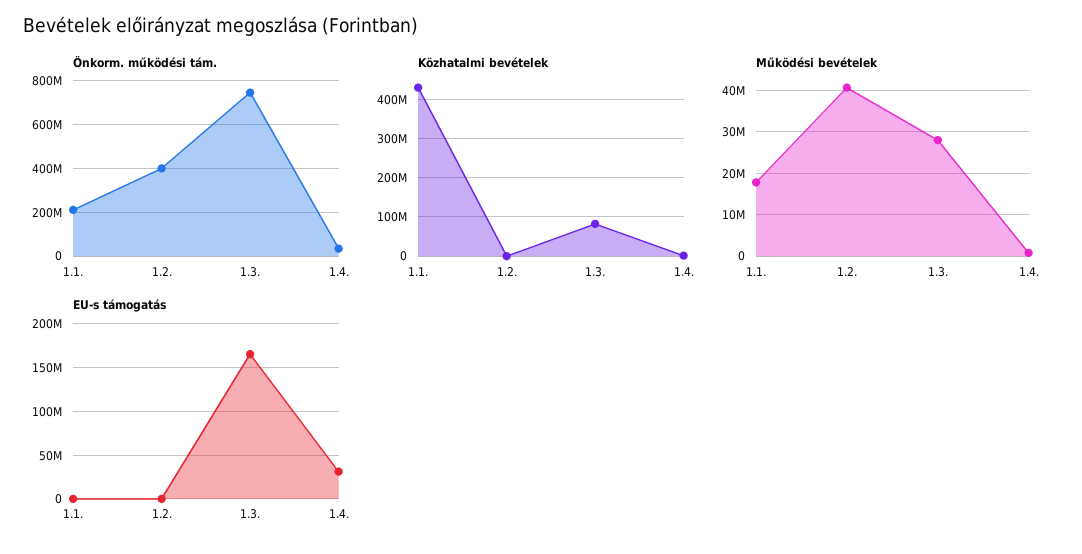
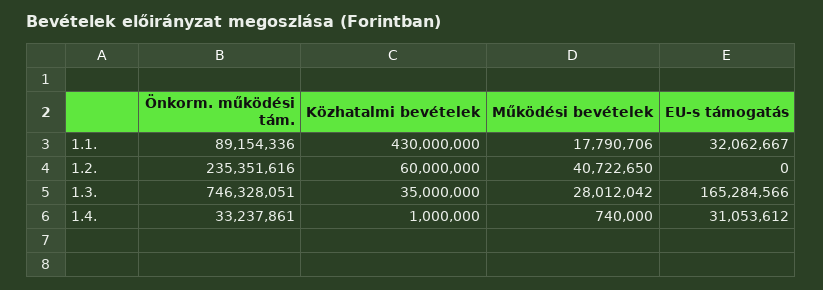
  {
    "Önkorm. működési tám.": {
-     "1.1.": 200000000,
+     "1.1.": 89154336,
-     "1.2.": 400000000,
+     "1.2.": 235351616,
      "1.3.": 746328051,
      "1.4.": 33237861
    },
    "Közhatalmi bevételek": {
      "1.1.": 430000000,
-     "1.2.": 0,
+     "1.2.": 60000000,
-     "1.3.": 80000000,
+     "1.3.": 35000000,
      "1.4.": 1000000
    },
    "Működési bevételek": {
      "1.1.": 17790706,
      "1.2.": 40722650,
      "1.3.": 28012042,
      "1.4.": 740000
    },
    "EU-s támogatás": {
-     "1.1.": 0,
+     "1.1.": 32062667,
      "1.2.": 0,
      "1.3.": 165284566,
      "1.4.": 31053612
    }
  }

